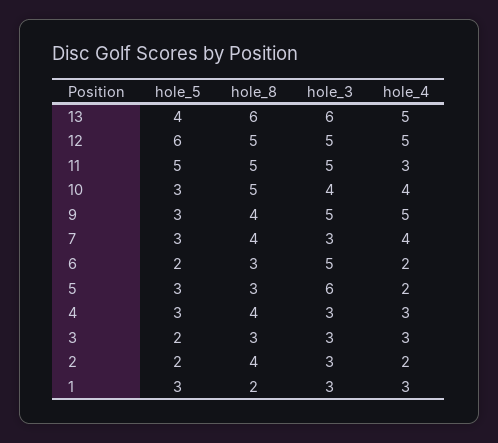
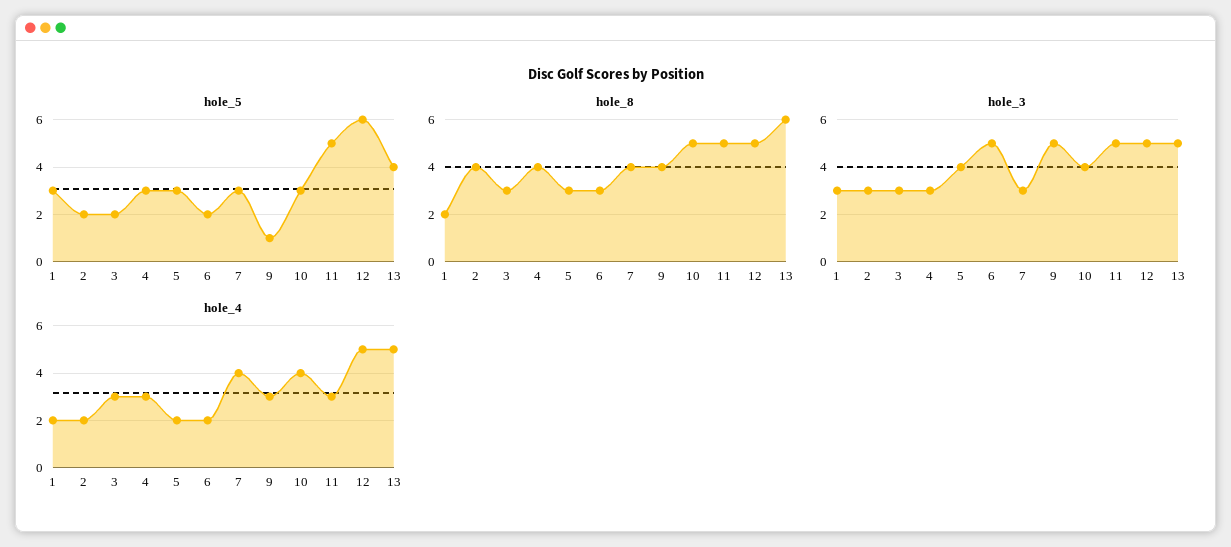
  {
    "hole_5": {
      "13": 4,
      "12": 6,
      "11": 5,
      "10": 3,
-     "9": 3,
+     "9": 1,
      "7": 3,
      "6": 2,
      "5": 3,
      "4": 3,
      "3": 2,
      "2": 2,
      "1": 3
    },
    "hole_8": {
      "13": 6,
      "12": 5,
      "11": 5,
      "10": 5,
      "9": 4,
      "7": 4,
      "6": 3,
      "5": 3,
      "4": 4,
      "3": 3,
      "2": 4,
      "1": 2
    },
    "hole_3": {
-     "13": 6,
+     "13": 5,
      "12": 5,
      "11": 5,
      "10": 4,
      "9": 5,
      "7": 3,
      "6": 5,
-     "5": 6,
+     "5": 4,
      "4": 3,
      "3": 3,
      "2": 3,
      "1": 3
    },
    "hole_4": {
      "13": 5,
      "12": 5,
      "11": 3,
      "10": 4,
-     "9": 5,
+     "9": 3,
      "7": 4,
      "6": 2,
      "5": 2,
      "4": 3,
      "3": 3,
      "2": 2,
-     "1": 3
+     "1": 2
    }
  }

